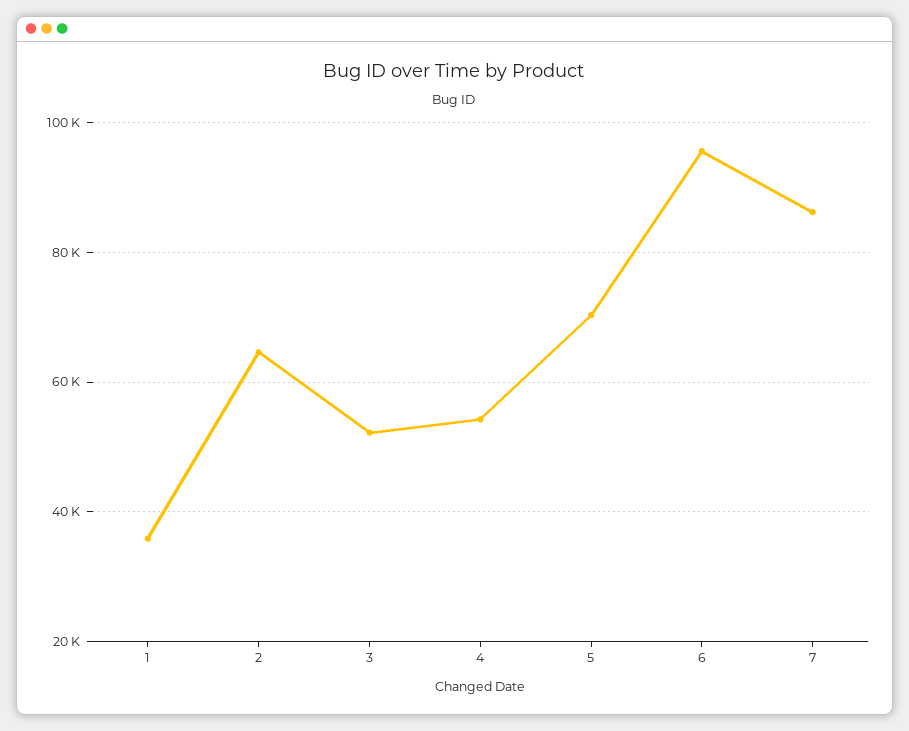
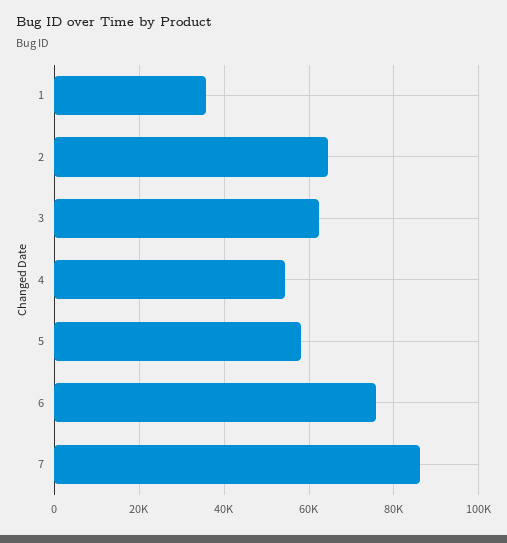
  {
    "1": 36000,
    "2": 64000,
-   "3": 52000,
+   "3": 62000,
    "4": 54000,
-   "5": 70000,
+   "5": 58000,
-   "6": 96000,
+   "6": 76000,
    "7": 86000
  }

